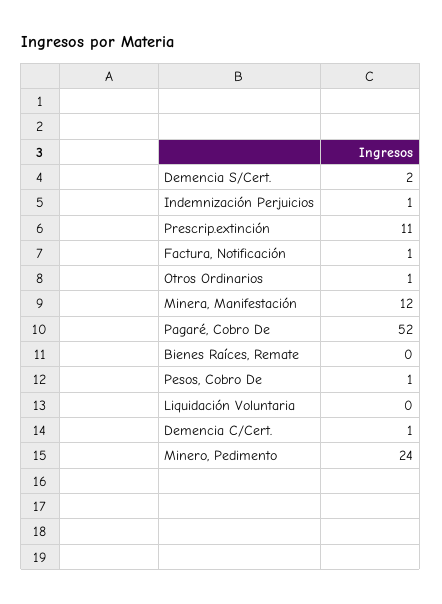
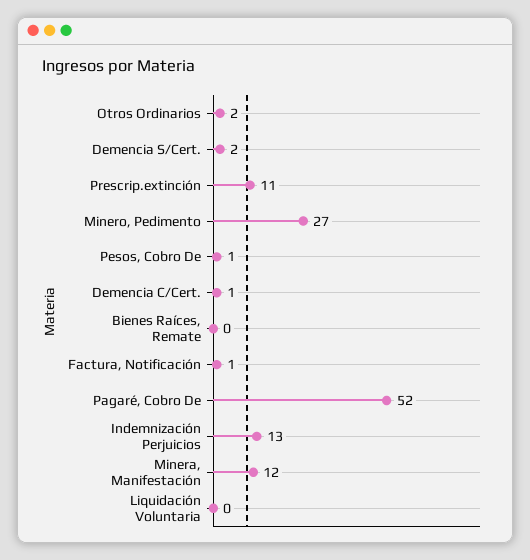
  {
    "Demencia S/Cert.": 2,
-   "Indemnización Perjuicios": 1,
+   "Indemnización Perjuicios": 13,
    "Prescrip.extinción": 11,
    "Factura, Notificación": 1,
-   "Otros Ordinarios": 1,
+   "Otros Ordinarios": 2,
    "Minera, Manifestación": 12,
    "Pagaré, Cobro De": 52,
    "Bienes Raíces, Remate": 0,
    "Pesos, Cobro De": 1,
    "Liquidación Voluntaria": 0,
    "Demencia C/Cert.": 1,
-   "Minero, Pedimento": 24
+   "Minero, Pedimento": 27
  }

